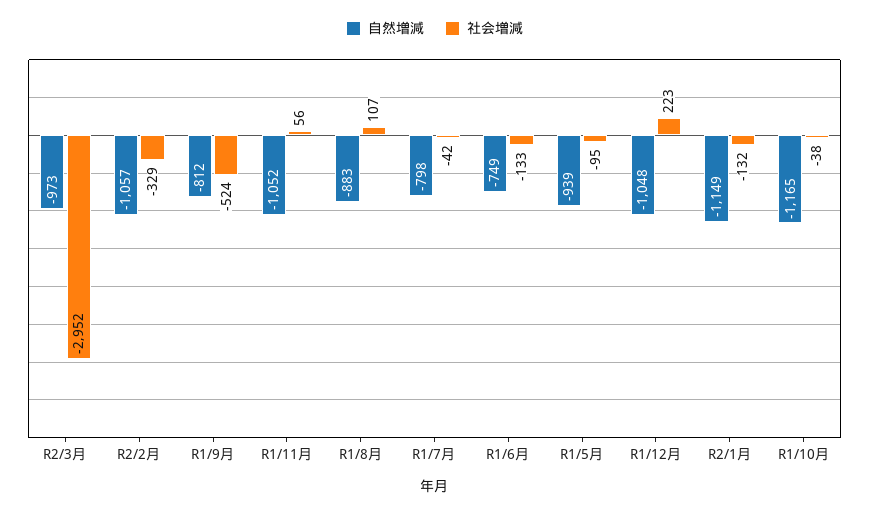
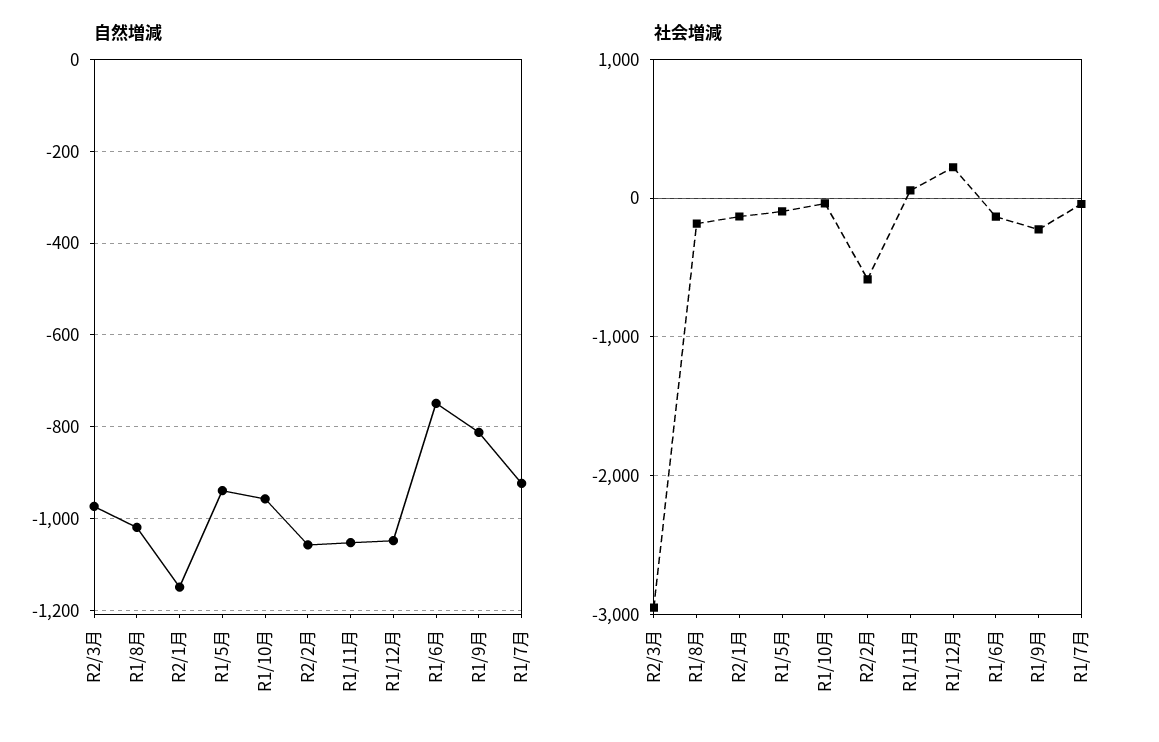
  {
    "自然増減": {
      "R2/3月": -973,
      "R2/2月": -1057,
      "R1/9月": -812,
      "R1/11月": -1052,
-     "R1/8月": -883,
+     "R1/8月": -1020,
-     "R1/7月": -798,
+     "R1/7月": -920,
      "R1/6月": -749,
      "R1/5月": -939,
      "R1/12月": -1048,
      "R2/1月": -1149,
-     "R1/10月": -1165
+     "R1/10月": -960
    },
    "社会増減": {
      "R2/3月": -2952,
-     "R2/2月": -329,
+     "R2/2月": -600,
-     "R1/9月": -524,
+     "R1/9月": -200,
      "R1/11月": 56,
-     "R1/8月": 107,
+     "R1/8月": -200,
      "R1/7月": -42,
      "R1/6月": -133,
      "R1/5月": -95,
      "R1/12月": 223,
      "R2/1月": -132,
      "R1/10月": -38
    }
  }

